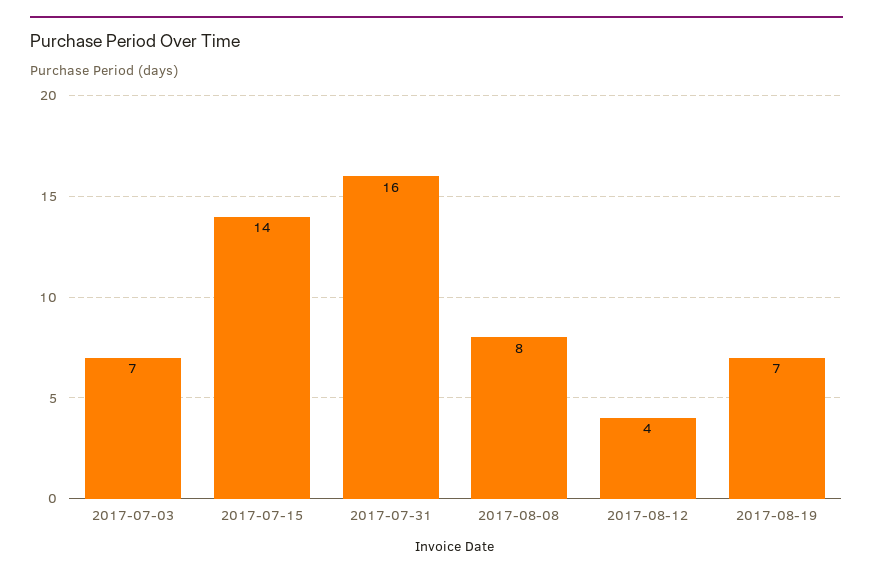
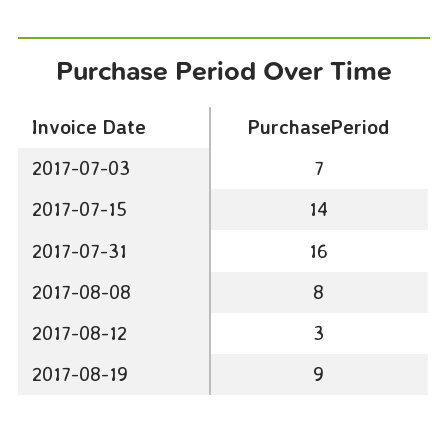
  {
    "2017-07-03": 7,
    "2017-07-15": 14,
    "2017-07-31": 16,
    "2017-08-08": 8,
-   "2017-08-12": 4,
+   "2017-08-12": 3,
-   "2017-08-19": 7
+   "2017-08-19": 9
  }

